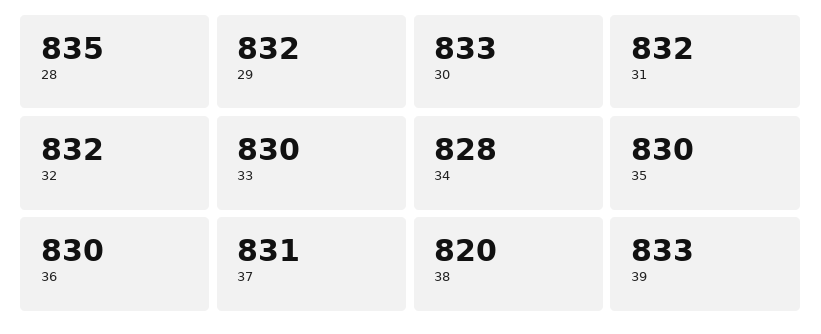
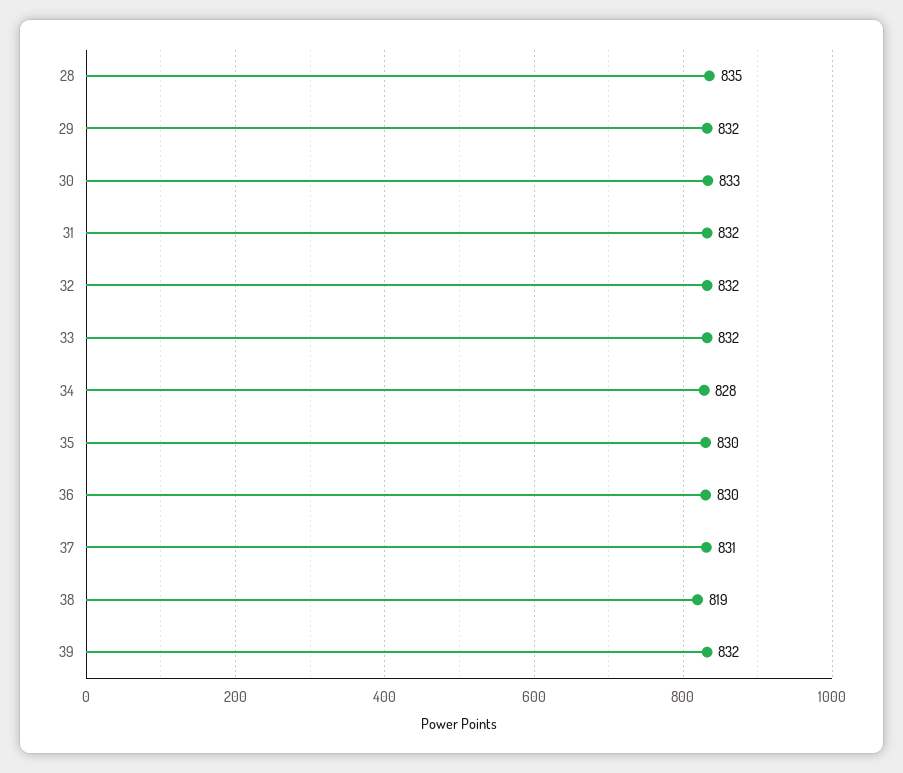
  {
    "28": 835,
    "29": 832,
    "30": 833,
    "31": 832,
    "32": 832,
-   "33": 830,
+   "33": 832,
    "34": 828,
    "35": 830,
    "36": 830,
    "37": 831,
-   "38": 820,
+   "38": 819,
-   "39": 833
+   "39": 832
  }

